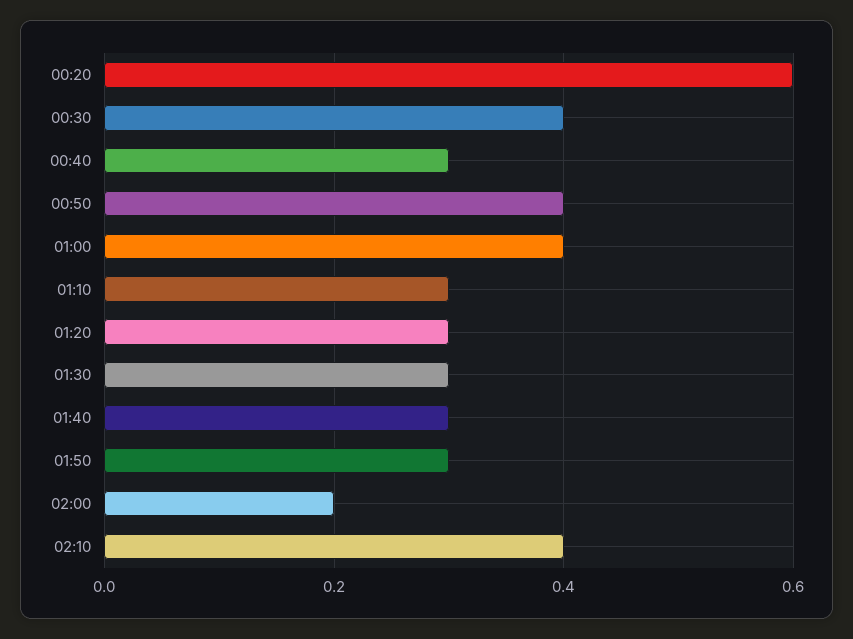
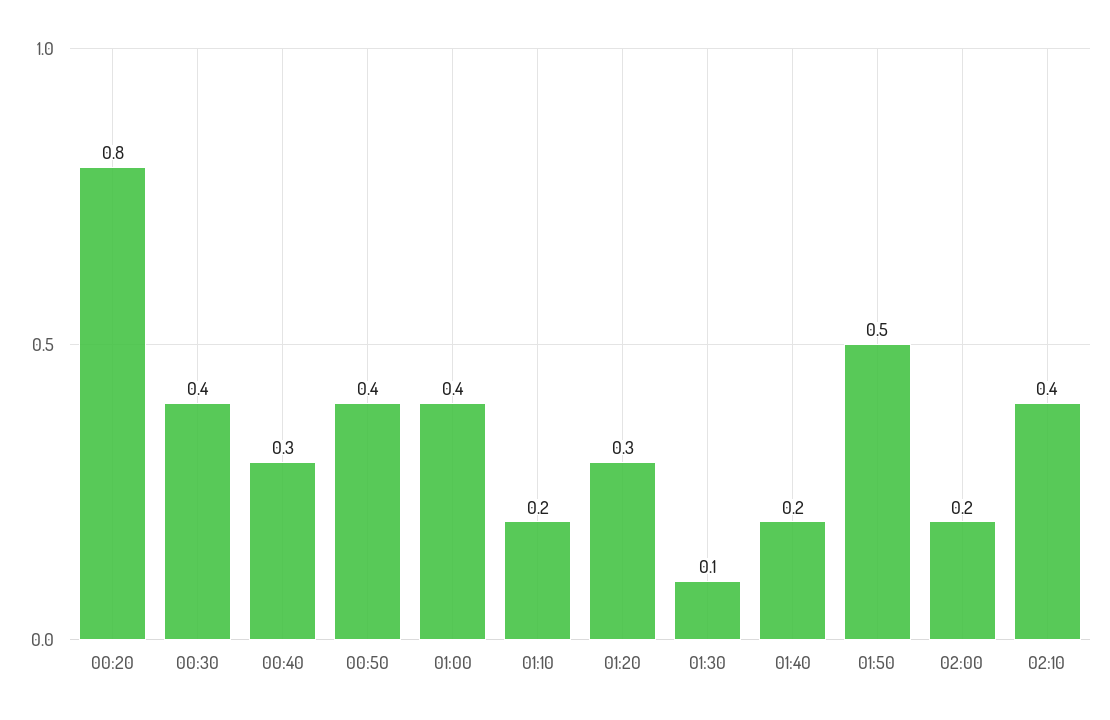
  {
-   "00:20": 0.6,
+   "00:20": 0.8,
    "00:30": 0.4,
    "00:40": 0.3,
    "00:50": 0.4,
    "01:00": 0.4,
-   "01:10": 0.3,
+   "01:10": 0.2,
    "01:20": 0.3,
-   "01:30": 0.3,
+   "01:30": 0.1,
-   "01:40": 0.3,
+   "01:40": 0.2,
-   "01:50": 0.3,
+   "01:50": 0.5,
    "02:00": 0.2,
    "02:10": 0.4
  }

